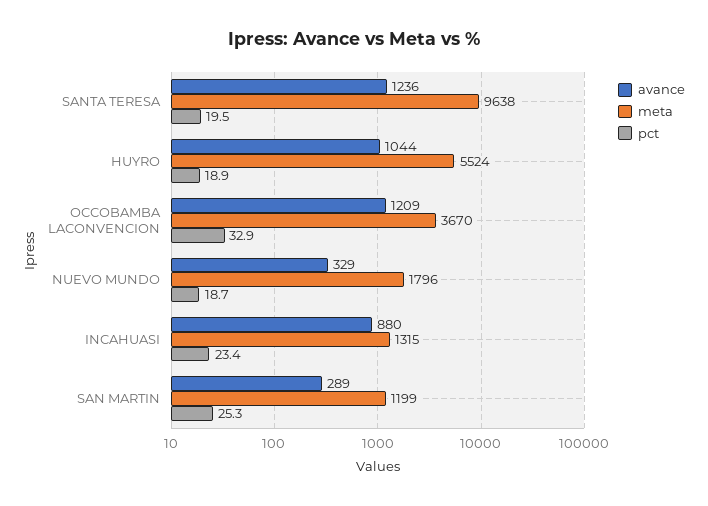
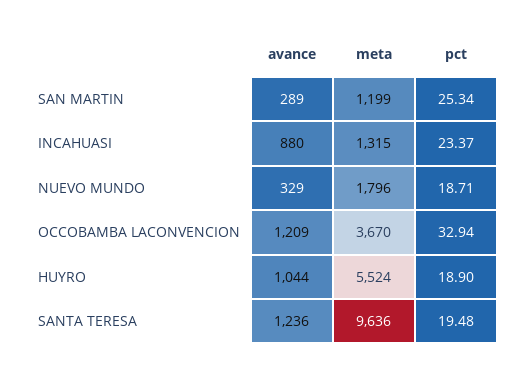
  {
    "avance": {
      "SANTA TERESA": 1236,
      "HUYRO": 1044,
      "OCCOBAMBA LACONVENCION": 1209,
      "NUEVO MUNDO": 329,
      "INCAHUASI": 880,
      "SAN MARTIN": 289
    },
    "meta": {
-     "SANTA TERESA": 9638,
+     "SANTA TERESA": 9636,
      "HUYRO": 5524,
      "OCCOBAMBA LACONVENCION": 3670,
      "NUEVO MUNDO": 1796,
      "INCAHUASI": 1315,
      "SAN MARTIN": 1199
    },
    "pct": {
      "SANTA TERESA": 19.48,
      "HUYRO": 18.9,
      "OCCOBAMBA LACONVENCION": 32.94,
      "NUEVO MUNDO": 18.71,
      "INCAHUASI": 23.37,
      "SAN MARTIN": 25.34
    }
  }

